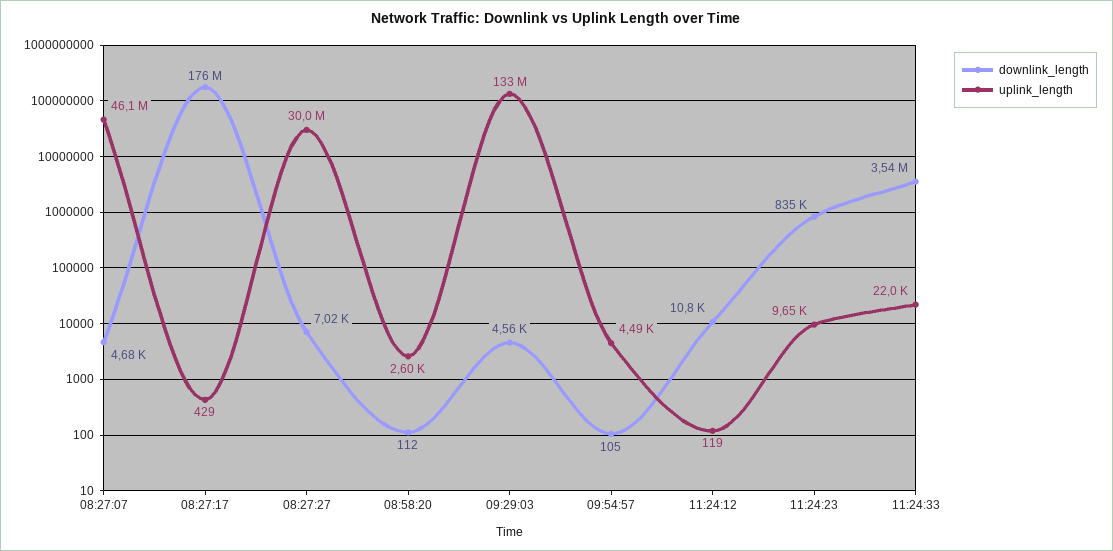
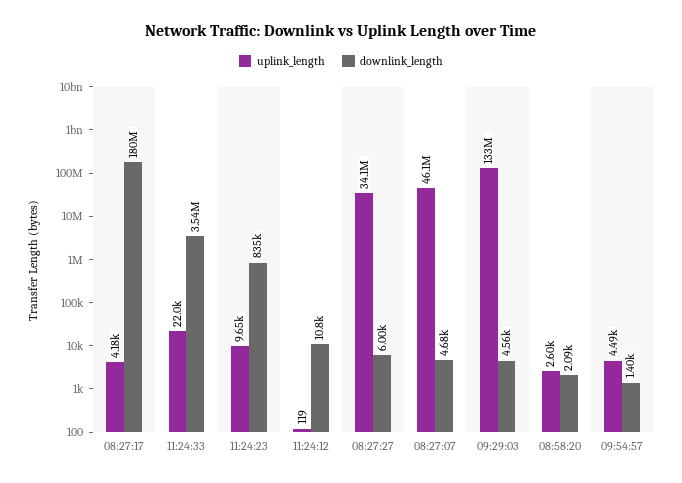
  {
    "downlink_length": {
      "08:27:07": 4680,
-     "08:27:17": 176000000,
+     "08:27:17": 180000000,
-     "08:27:27": 7020,
+     "08:27:27": 6000,
-     "08:58:20": 112,
+     "08:58:20": 2090,
      "09:29:03": 4560,
-     "09:54:57": 105,
+     "09:54:57": 1400,
      "11:24:12": 10800,
      "11:24:23": 835000,
      "11:24:33": 3540000
    },
    "uplink_length": {
      "08:27:07": 46100000,
-     "08:27:17": 429,
+     "08:27:17": 4180,
-     "08:27:27": 30000000,
+     "08:27:27": 34100000,
      "08:58:20": 2600,
      "09:29:03": 133000000,
      "09:54:57": 4490,
      "11:24:12": 119,
      "11:24:23": 9650,
      "11:24:33": 22000
    }
  }

